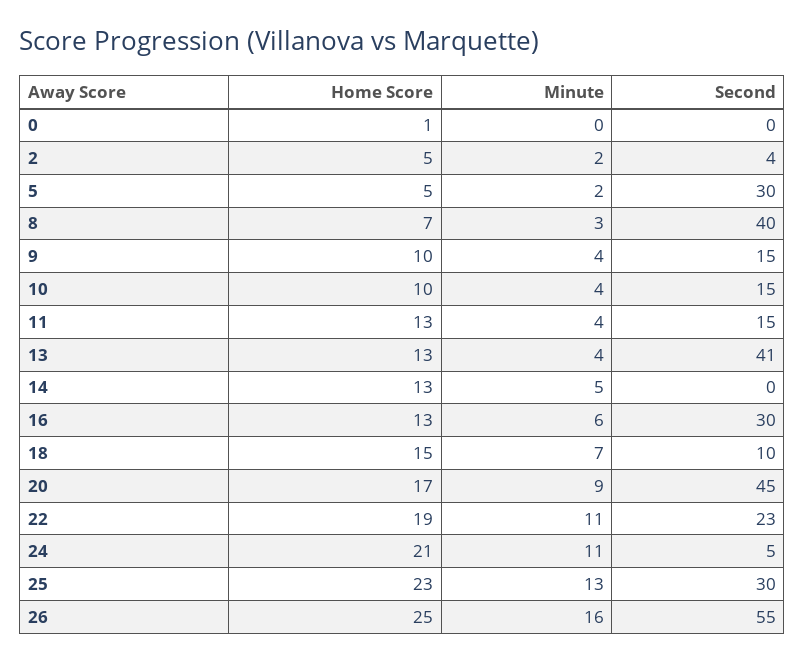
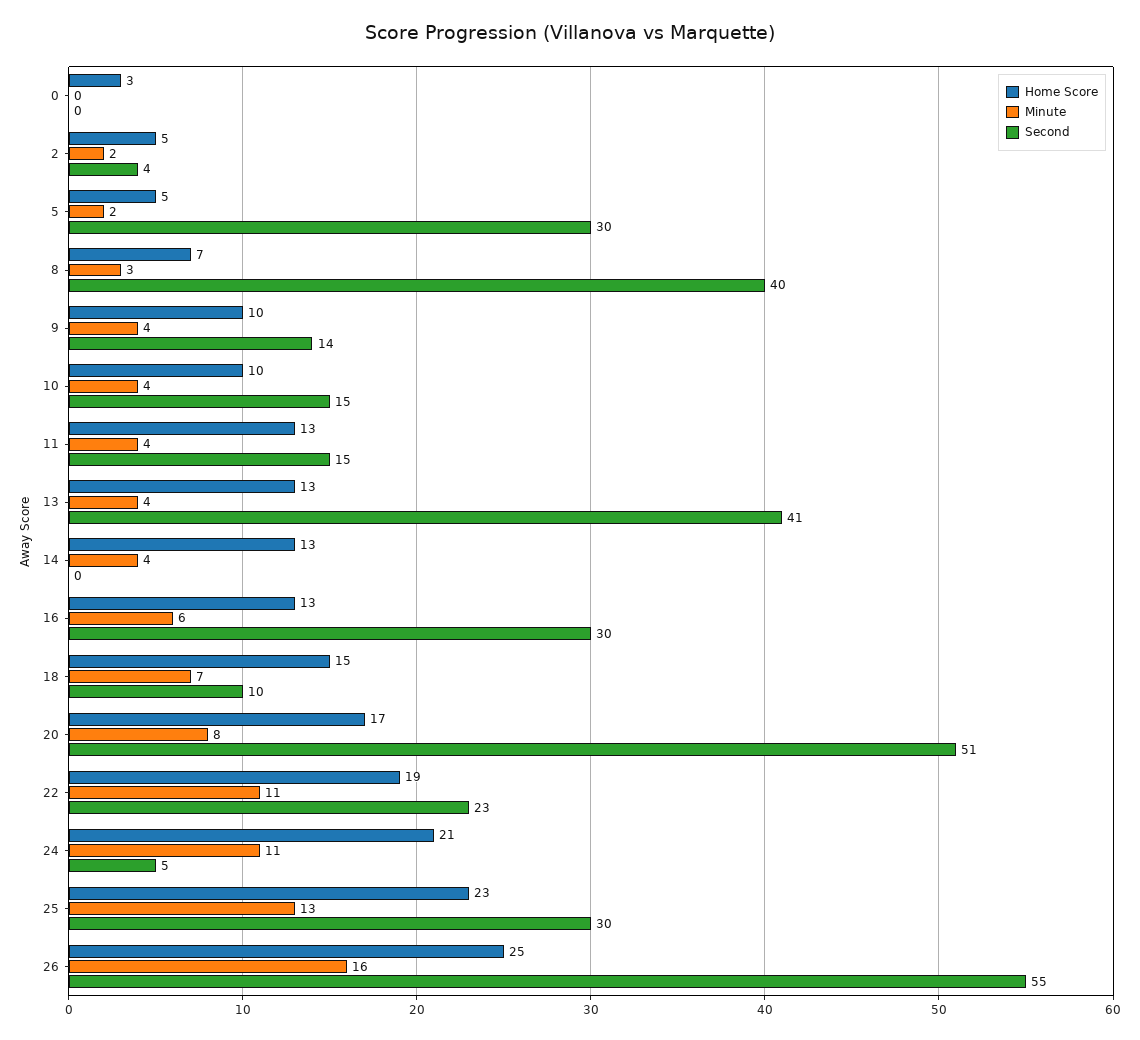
  {
    "Home Score": {
-     "0": 1,
+     "0": 3,
      "2": 5,
      "5": 5,
      "8": 7,
      "9": 10,
      "10": 10,
      "11": 13,
      "13": 13,
      "14": 13,
      "16": 13,
      "18": 15,
      "20": 17,
      "22": 19,
      "24": 21,
      "25": 23,
      "26": 25
    },
    "Minute": {
      "0": 0,
      "2": 2,
      "5": 2,
      "8": 3,
      "9": 4,
      "10": 4,
      "11": 4,
      "13": 4,
-     "14": 5,
+     "14": 4,
      "16": 6,
      "18": 7,
-     "20": 9,
+     "20": 8,
      "22": 11,
      "24": 11,
      "25": 13,
      "26": 16
    },
    "Second": {
      "0": 0,
      "2": 4,
      "5": 30,
      "8": 40,
-     "9": 15,
+     "9": 14,
      "10": 15,
      "11": 15,
      "13": 41,
      "14": 0,
      "16": 30,
      "18": 10,
-     "20": 45,
+     "20": 51,
      "22": 23,
      "24": 5,
      "25": 30,
      "26": 55
    }
  }

